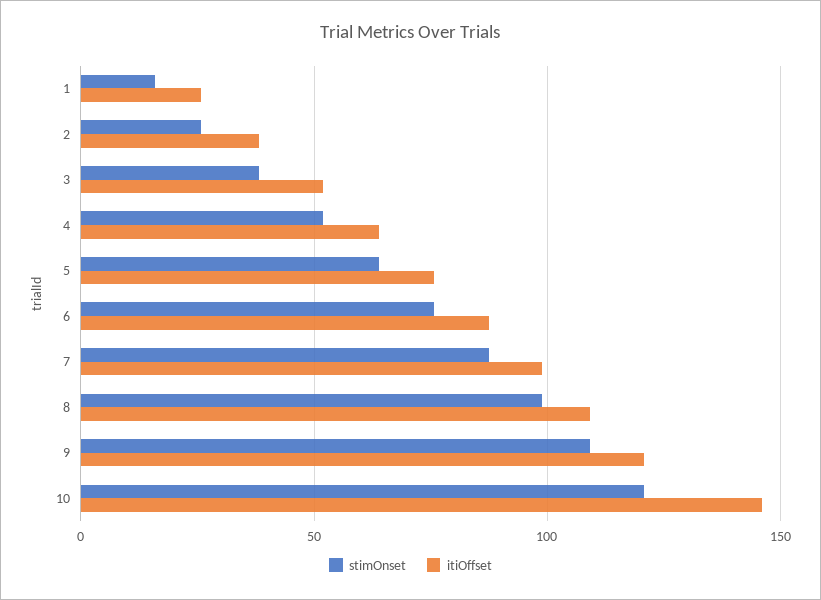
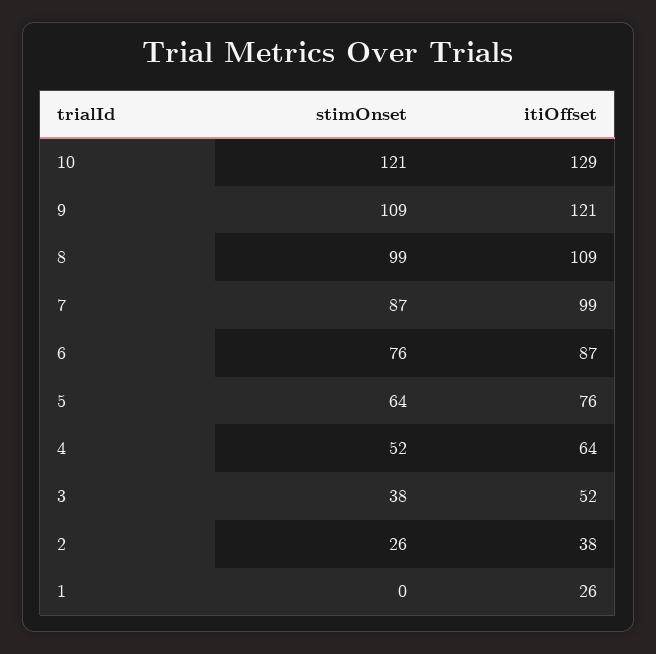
  {
    "stimOnset": {
-     "1": 15,
+     "1": 0,
      "2": 26,
      "3": 38,
      "4": 52,
      "5": 64,
      "6": 76,
      "7": 87,
      "8": 99,
      "9": 109,
      "10": 121
    },
    "itiOffset": {
      "1": 26,
      "2": 38,
      "3": 52,
      "4": 64,
      "5": 76,
      "6": 87,
      "7": 99,
      "8": 109,
      "9": 121,
-     "10": 145
+     "10": 129
    }
  }

